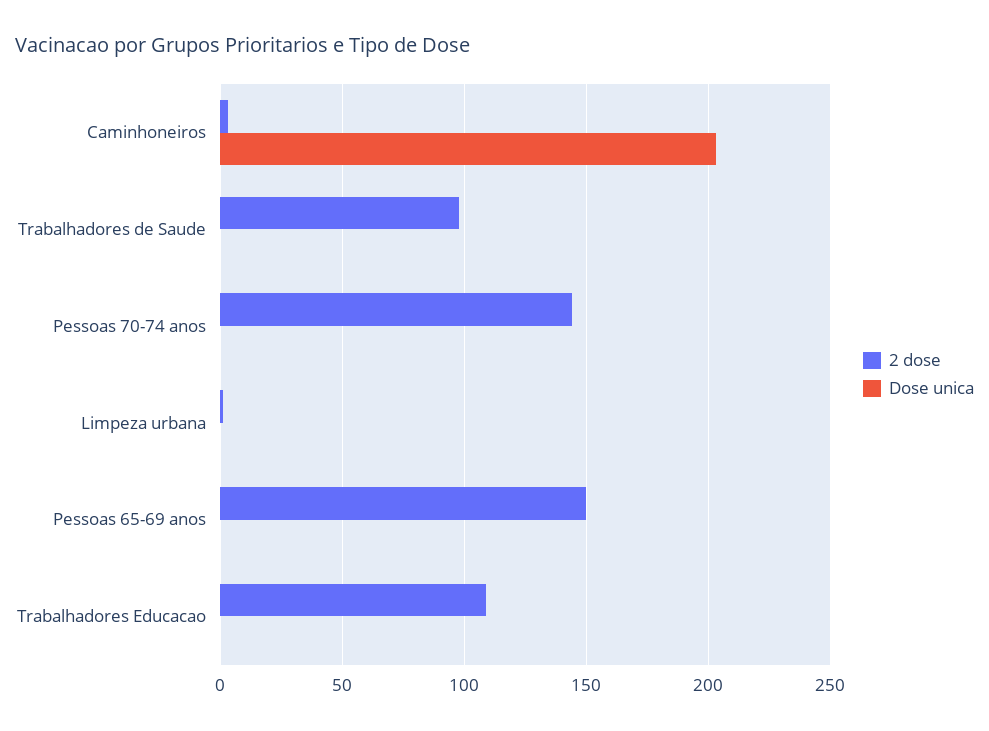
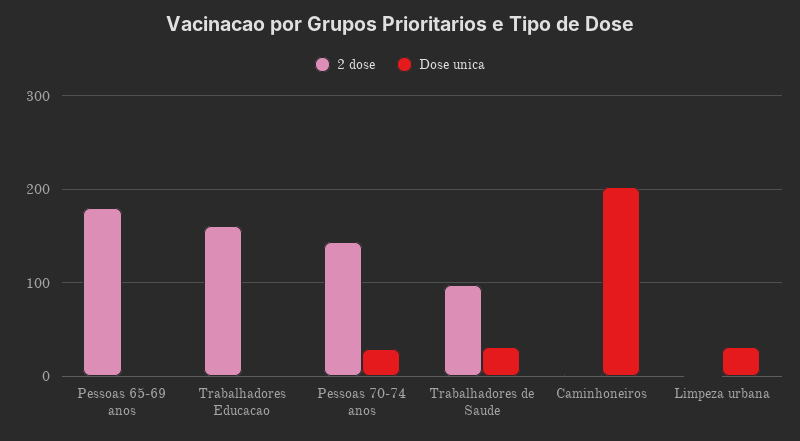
  {
    "2 dose": {
      "Caminhoneiros": 5,
      "Trabalhadores de Saude": 100,
      "Pessoas 70-74 anos": 145,
      "Limpeza urbana": 0,
-     "Pessoas 65-69 anos": 150,
+     "Pessoas 65-69 anos": 180,
-     "Trabalhadores Educacao": 110
+     "Trabalhadores Educacao": 160
    },
    "Dose unica": {
      "Caminhoneiros": 205,
-     "Trabalhadores de Saude": 0,
+     "Trabalhadores de Saude": 30,
-     "Pessoas 70-74 anos": 0,
+     "Pessoas 70-74 anos": 30,
-     "Limpeza urbana": 0,
+     "Limpeza urbana": 30,
      "Pessoas 65-69 anos": 0,
      "Trabalhadores Educacao": 0
    }
  }

